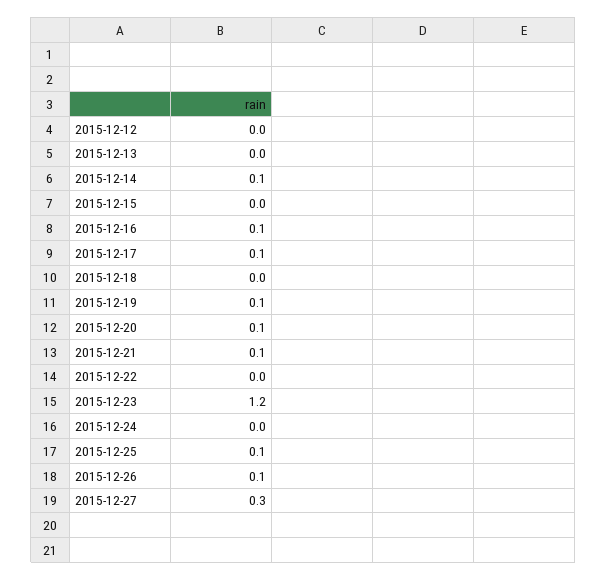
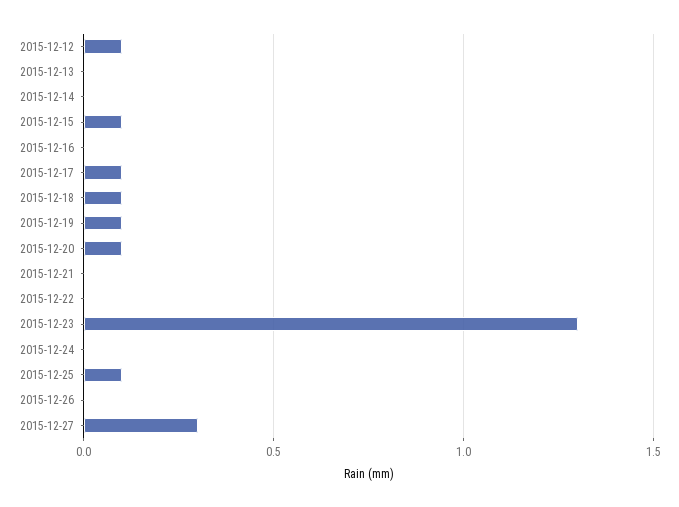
  {
-   "2015-12-12": 0,
+   "2015-12-12": 0.1,
    "2015-12-13": 0,
-   "2015-12-14": 0.1,
+   "2015-12-14": 0,
-   "2015-12-15": 0,
+   "2015-12-15": 0.1,
-   "2015-12-16": 0.1,
+   "2015-12-16": 0,
    "2015-12-17": 0.1,
-   "2015-12-18": 0,
+   "2015-12-18": 0.1,
    "2015-12-19": 0.1,
    "2015-12-20": 0.1,
-   "2015-12-21": 0.1,
+   "2015-12-21": 0,
    "2015-12-22": 0,
-   "2015-12-23": 1.2,
+   "2015-12-23": 1.3,
    "2015-12-24": 0,
    "2015-12-25": 0.1,
-   "2015-12-26": 0.1,
+   "2015-12-26": 0,
    "2015-12-27": 0.3
  }

